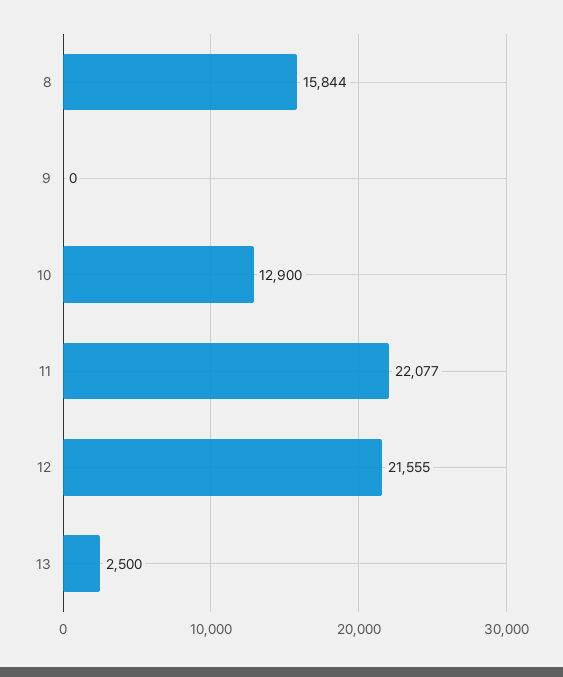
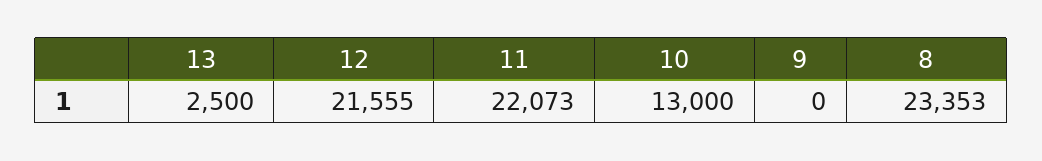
  {
-   "8": 15844,
+   "8": 23353,
    "9": 0,
-   "10": 12900,
+   "10": 13000,
-   "11": 22077,
+   "11": 22073,
    "12": 21555,
    "13": 2500
  }

